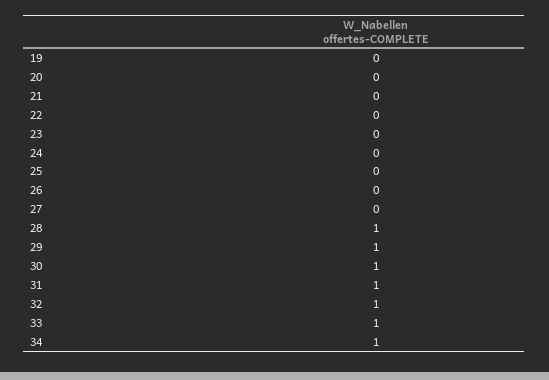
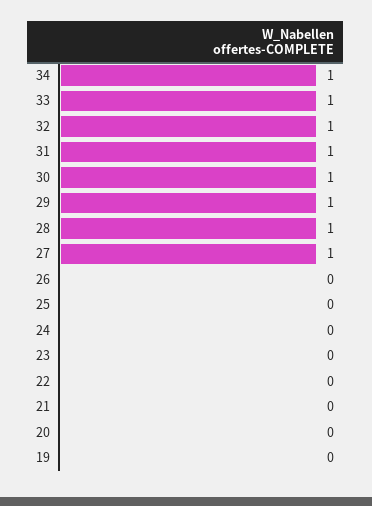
  {
    "19": 0,
    "20": 0,
    "21": 0,
    "22": 0,
    "23": 0,
    "24": 0,
    "25": 0,
    "26": 0,
-   "27": 0,
+   "27": 1,
    "28": 1,
    "29": 1,
    "30": 1,
    "31": 1,
    "32": 1,
    "33": 1,
    "34": 1
  }

